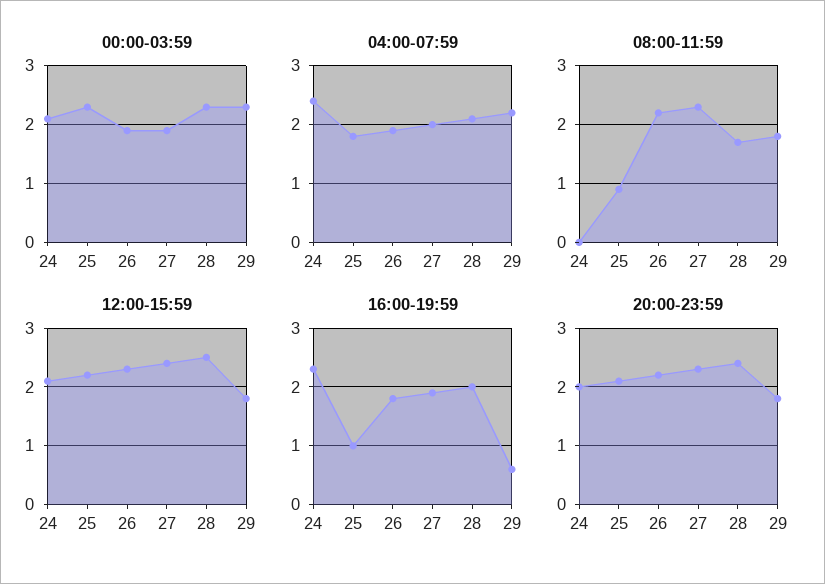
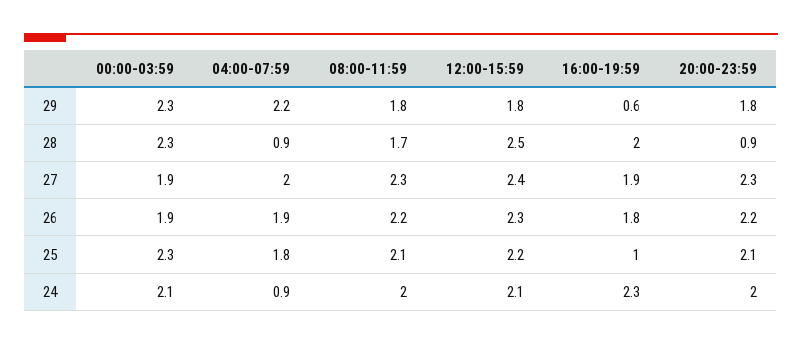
  {
    "00:00-03:59": {
      "24": 2.1,
      "25": 2.3,
      "26": 1.9,
      "27": 1.9,
      "28": 2.3,
      "29": 2.3
    },
    "04:00-07:59": {
-     "24": 2.5,
+     "24": 0.9,
      "25": 1.8,
      "26": 1.9,
      "27": 2,
-     "28": 2,
+     "28": 0.9,
      "29": 2.2
    },
    "08:00-11:59": {
-     "24": 0,
+     "24": 2,
-     "25": 1,
+     "25": 2.1,
      "26": 2.2,
      "27": 2.3,
      "28": 1.7,
      "29": 1.8
    },
    "12:00-15:59": {
      "24": 2.1,
      "25": 2.2,
      "26": 2.3,
      "27": 2.4,
      "28": 2.5,
      "29": 1.8
    },
    "16:00-19:59": {
      "24": 2.3,
      "25": 1,
      "26": 1.8,
      "27": 1.9,
      "28": 2,
      "29": 0.6
    },
    "20:00-23:59": {
      "24": 2,
      "25": 2.1,
      "26": 2.2,
      "27": 2.3,
-     "28": 2.5,
+     "28": 0.9,
      "29": 1.8
    }
  }

